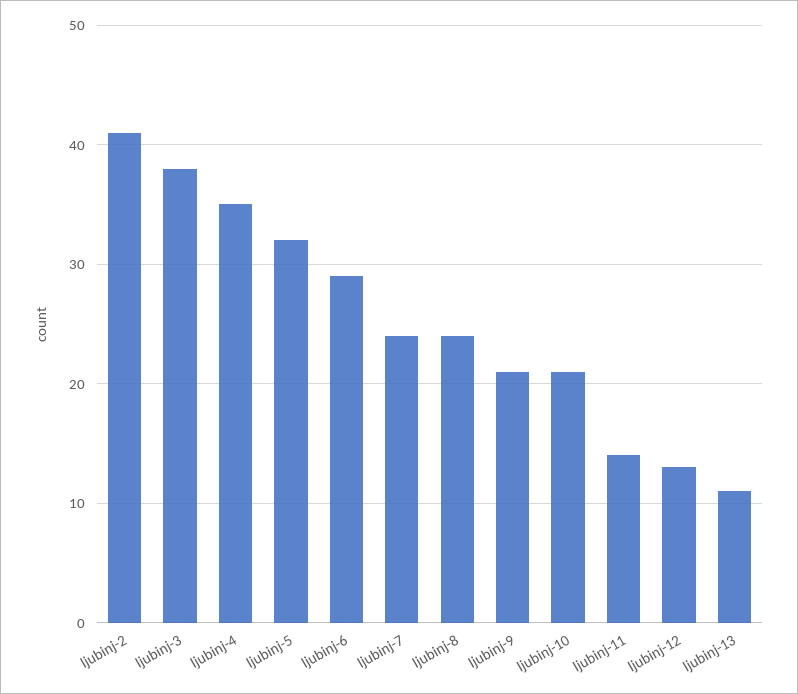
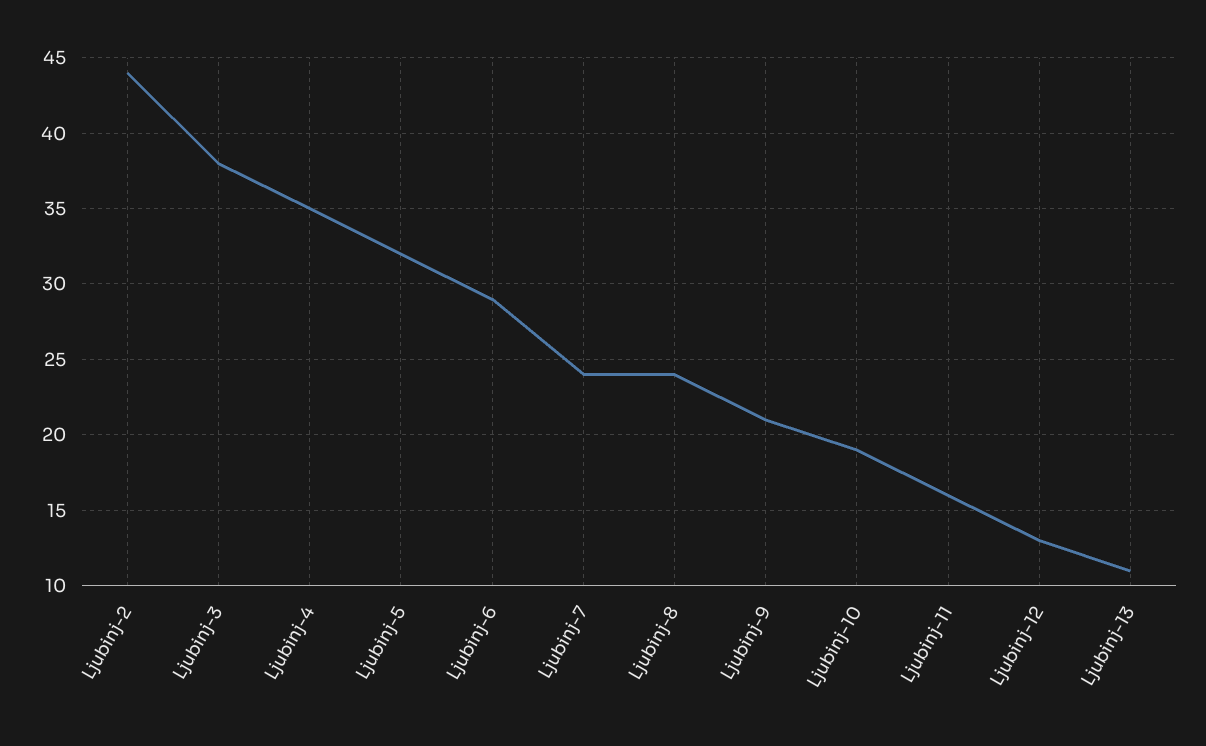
  {
-   "ljubinj-2": 41,
+   "ljubinj-2": 44,
    "ljubinj-3": 38,
    "ljubinj-4": 35,
    "ljubinj-5": 32,
    "ljubinj-6": 29,
    "ljubinj-7": 24,
    "ljubinj-8": 24,
    "ljubinj-9": 21,
-   "ljubinj-10": 21,
+   "ljubinj-10": 19,
-   "ljubinj-11": 14,
+   "ljubinj-11": 16,
    "ljubinj-12": 13,
    "ljubinj-13": 11
  }

